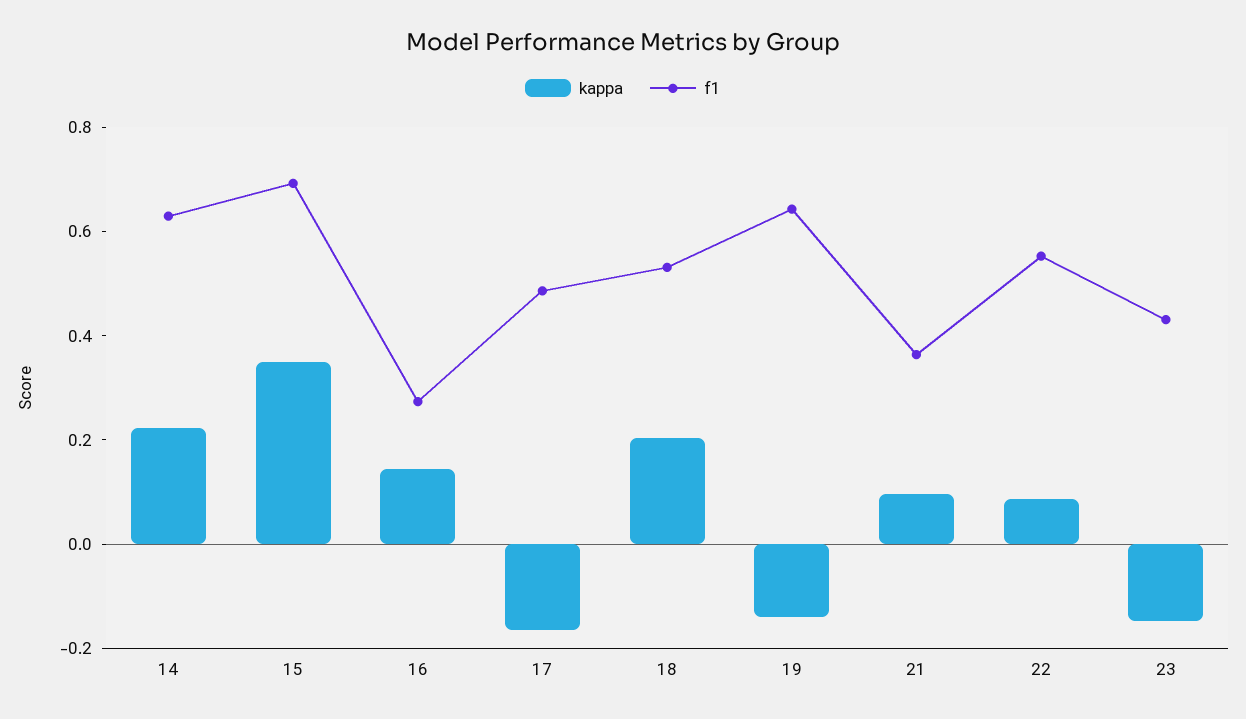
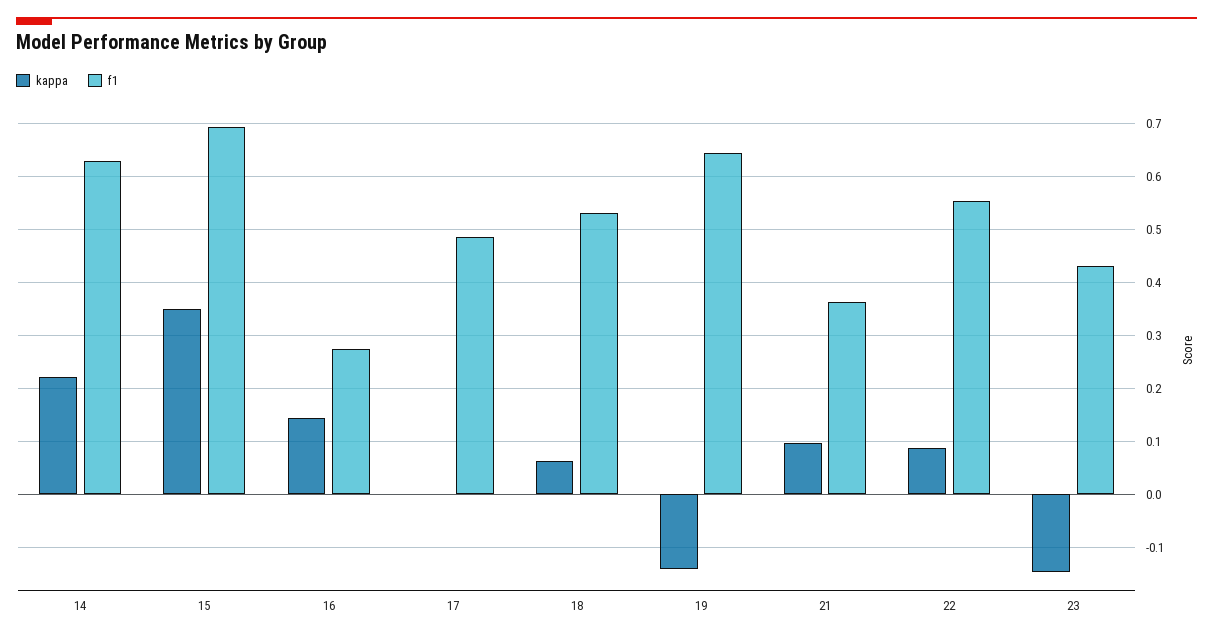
  {
    "kappa": {
      "14": 0.22,
      "15": 0.36,
      "16": 0.14,
-     "17": -0.15,
+     "17": 0,
-     "18": 0.2,
+     "18": 0.06,
      "19": -0.14,
      "21": 0.1,
      "22": 0.08,
      "23": -0.14
    },
    "f1": {
      "14": 0.62,
      "15": 0.7,
      "16": 0.28,
      "17": 0.48,
      "18": 0.54,
      "19": 0.64,
      "21": 0.36,
      "22": 0.56,
      "23": 0.44
    }
  }

